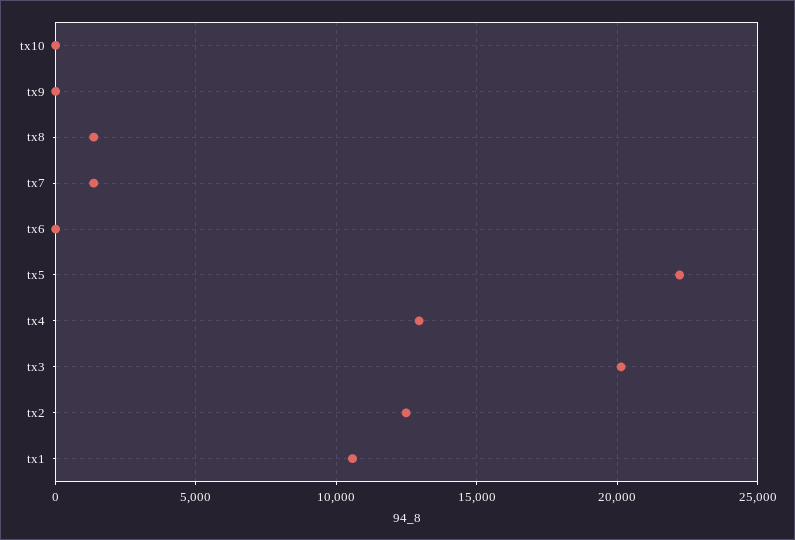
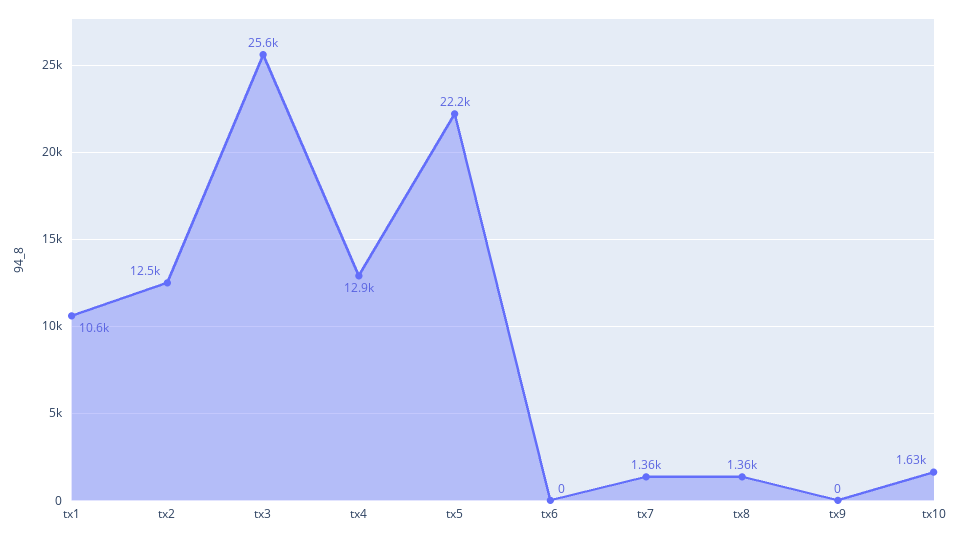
  {
-   "tx10": 0,
+   "tx10": 1630,
    "tx9": 0,
    "tx8": 1360,
    "tx7": 1360,
    "tx6": 0,
    "tx5": 22200,
    "tx4": 12900,
-   "tx3": 20000,
+   "tx3": 25600,
    "tx2": 12500,
    "tx1": 10600
  }

